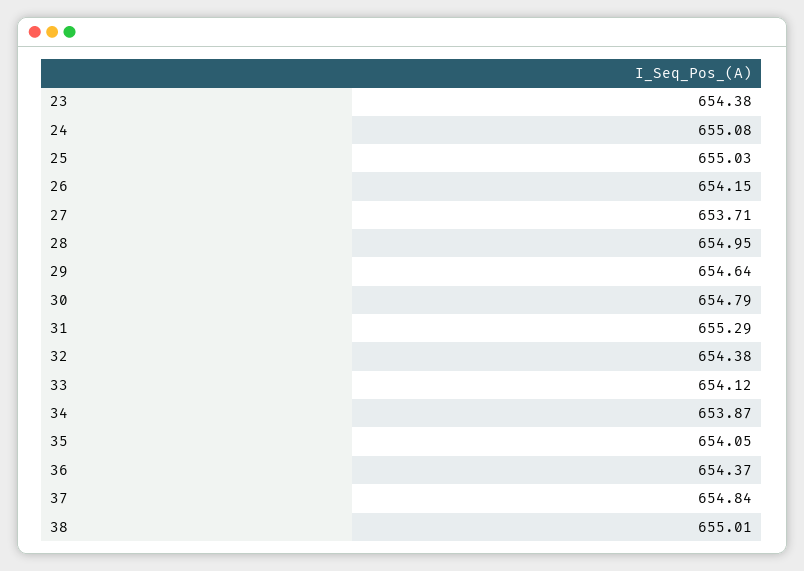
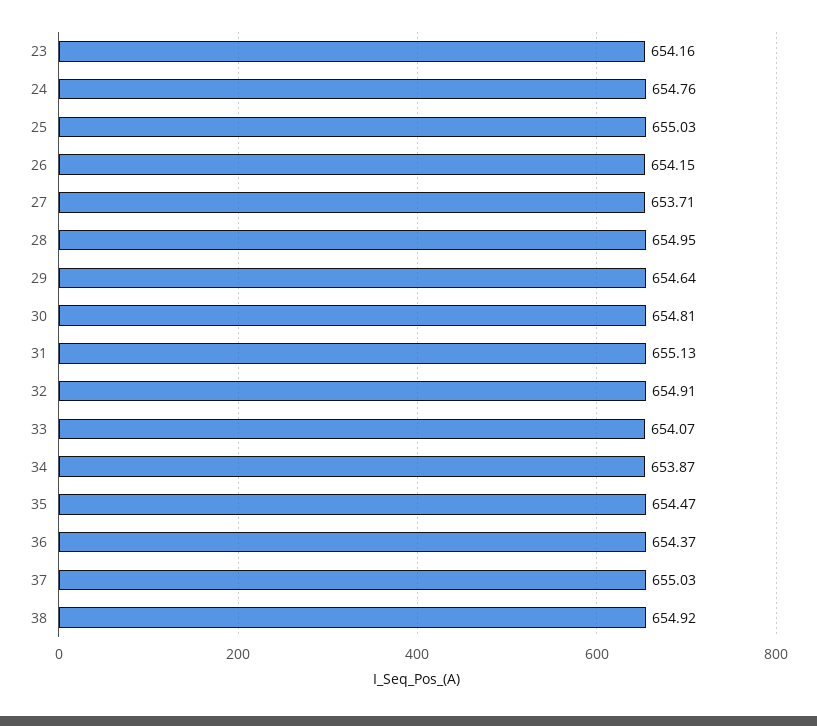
  {
-   "23": 654.38,
+   "23": 654.16,
-   "24": 655.08,
+   "24": 654.76,
    "25": 655.03,
    "26": 654.15,
    "27": 653.71,
    "28": 654.95,
    "29": 654.64,
-   "30": 654.79,
+   "30": 654.81,
-   "31": 655.29,
+   "31": 655.13,
-   "32": 654.38,
+   "32": 654.91,
-   "33": 654.12,
+   "33": 654.07,
    "34": 653.87,
-   "35": 654.05,
+   "35": 654.47,
    "36": 654.37,
-   "37": 654.84,
+   "37": 655.03,
-   "38": 655.01
+   "38": 654.92
  }

